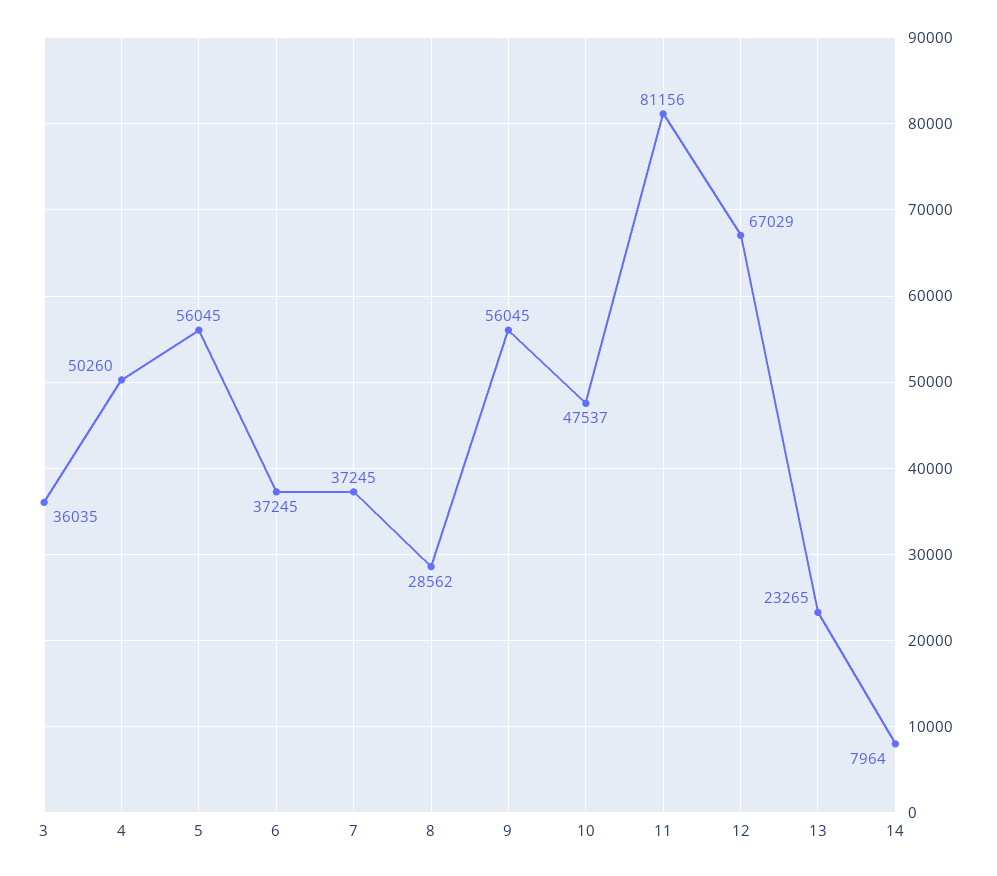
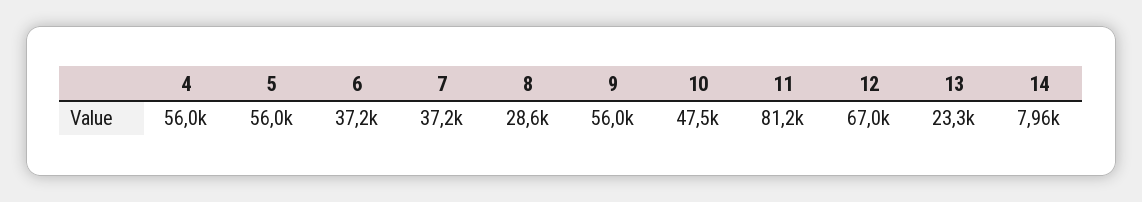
  {
-   "3": 36035,
-   "4": 50260,
+   "4": 56000,
    "5": 56045,
    "6": 37245,
    "7": 37245,
    "8": 28562,
    "9": 56045,
    "10": 47537,
    "11": 81156,
    "12": 67029,
    "13": 23265,
    "14": 7964
  }

